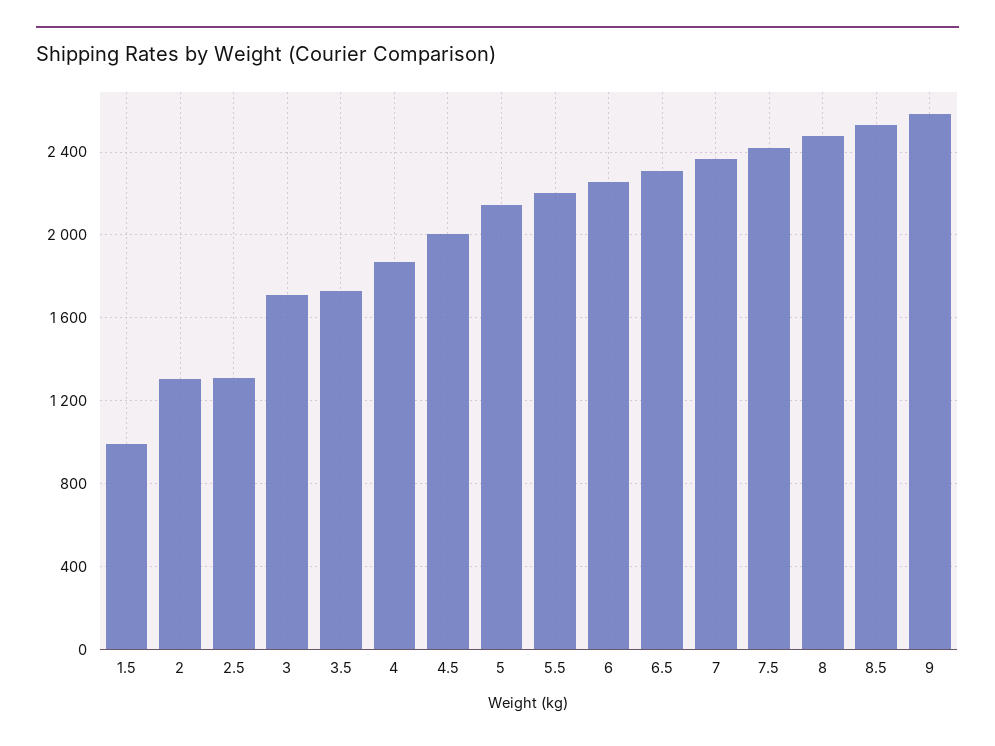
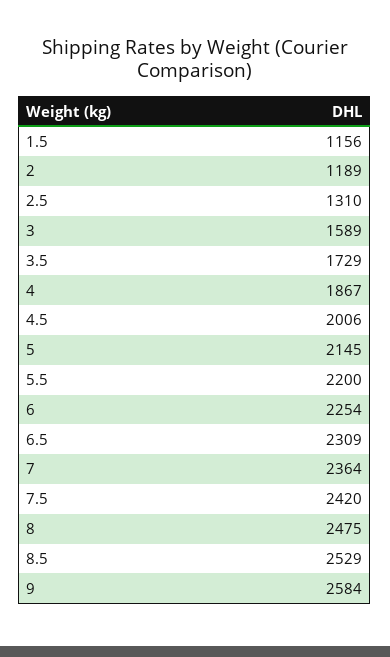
  {
-   "1.5": 1000,
+   "1.5": 1156,
-   "2": 1300,
+   "2": 1189,
    "2.5": 1310,
-   "3": 1700,
+   "3": 1589,
    "3.5": 1729,
    "4": 1867,
    "4.5": 2006,
    "5": 2145,
    "5.5": 2200,
    "6": 2254,
    "6.5": 2309,
    "7": 2364,
    "7.5": 2420,
    "8": 2475,
    "8.5": 2529,
    "9": 2584
  }

